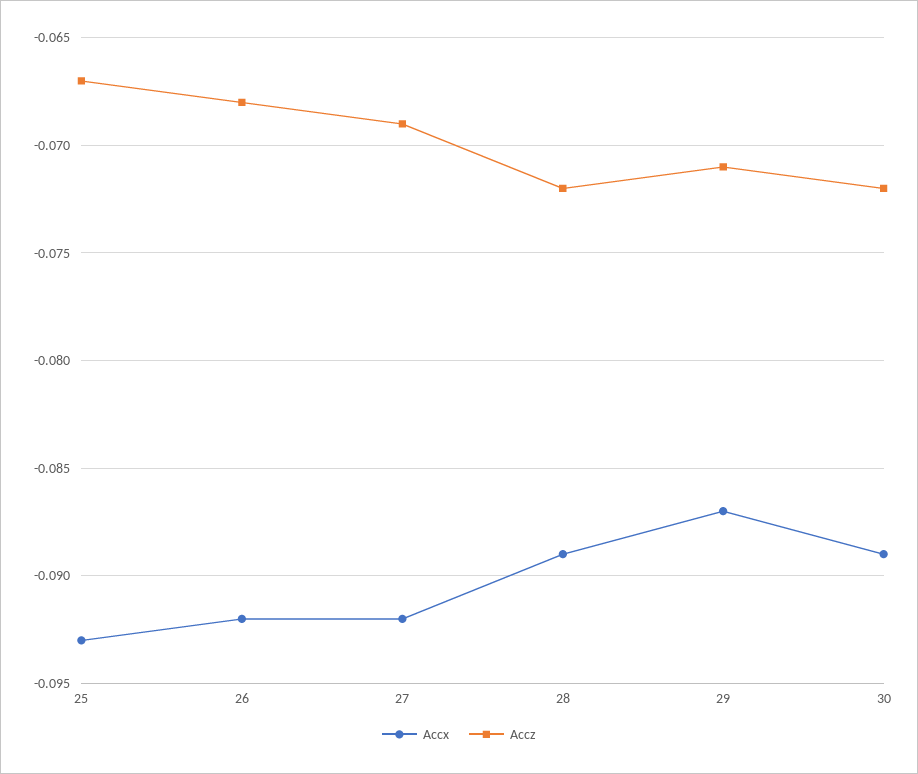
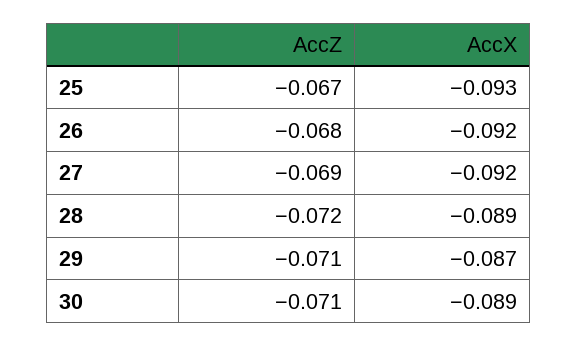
  {
    "Accx": {
      "25": -0.093,
      "26": -0.092,
      "27": -0.092,
      "28": -0.089,
      "29": -0.087,
      "30": -0.089
    },
    "Accz": {
      "25": -0.067,
      "26": -0.068,
      "27": -0.069,
      "28": -0.072,
      "29": -0.071,
-     "30": -0.072
+     "30": -0.071
    }
  }

